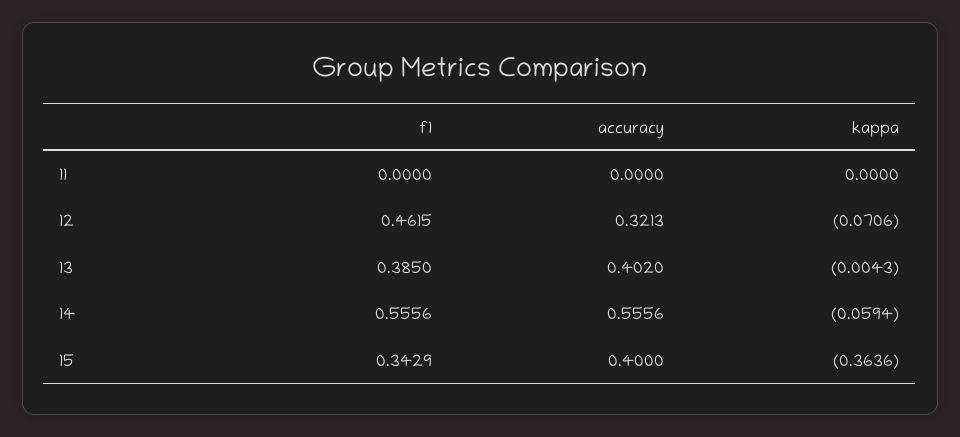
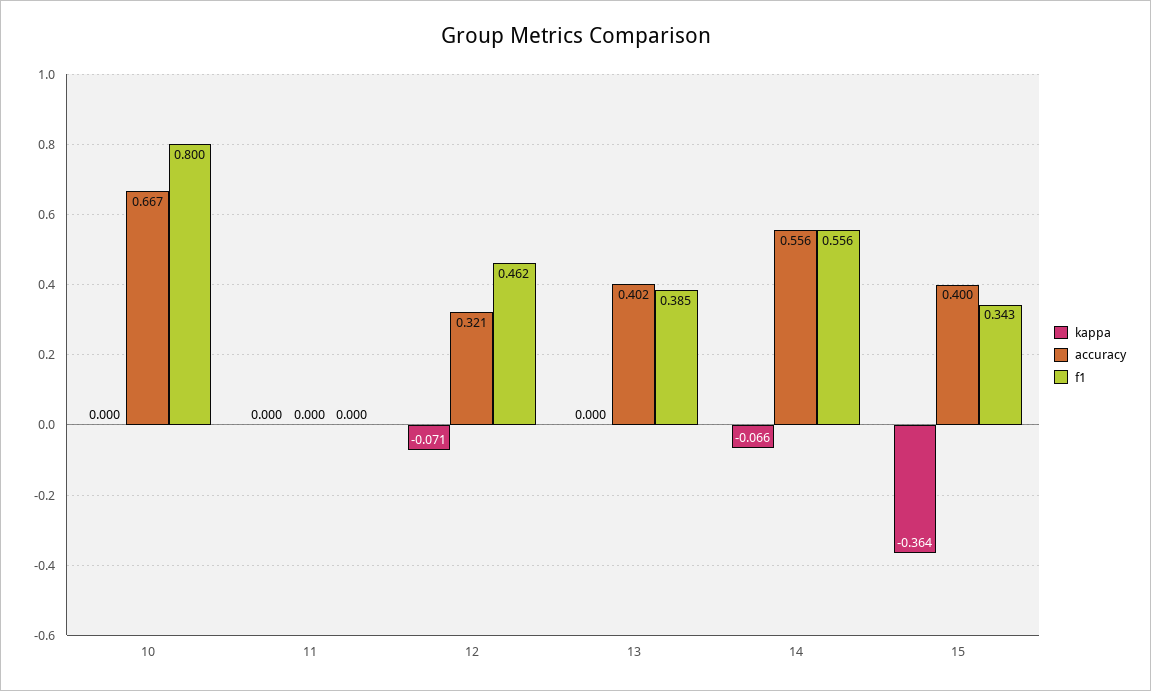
  {
    "f1": {
      "11": 0,
      "12": 0.4615,
      "13": 0.385,
      "14": 0.5556,
-     "15": 0.3429
+     "15": 0.3429,
+     "10": 0.8
    },
    "accuracy": {
      "11": 0,
      "12": 0.3213,
      "13": 0.402,
      "14": 0.5556,
-     "15": 0.4
+     "15": 0.4,
+     "10": 0.667
    },
    "kappa": {
      "11": 0,
      "12": -0.0706,
-     "13": -0.0043,
+     "13": 0,
-     "14": -0.0594,
+     "14": -0.066,
-     "15": -0.3636
+     "15": -0.3636,
+     "10": 0
    }
  }

